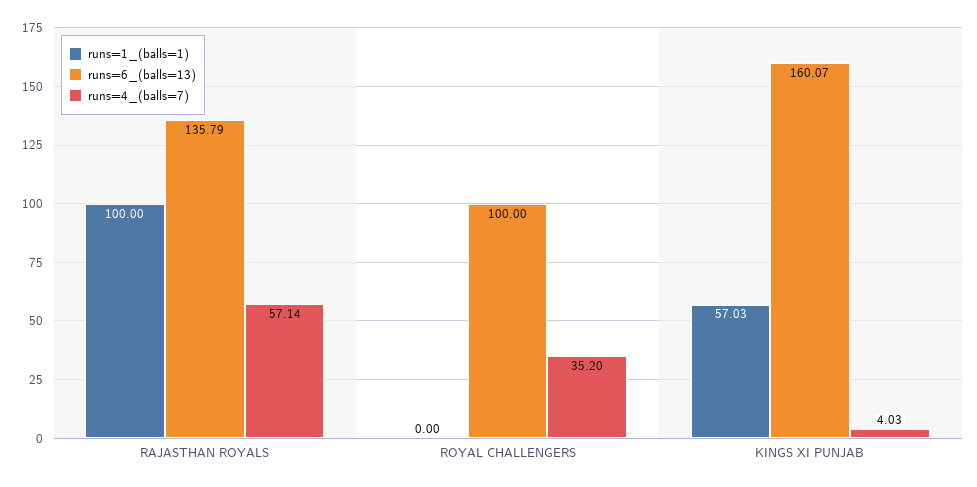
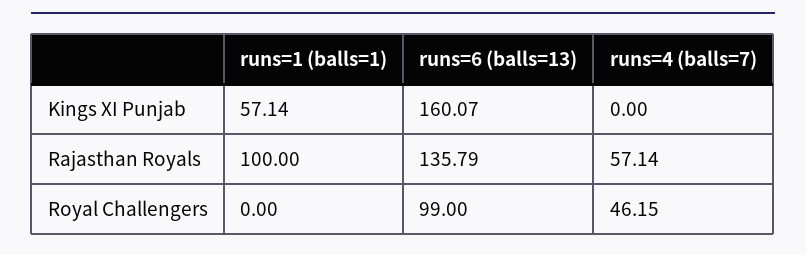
  {
    "runs=1_(balls=1)": {
      "RAJASTHAN ROYALS": 100,
      "ROYAL CHALLENGERS": 0,
-     "KINGS XI PUNJAB": 57.03
+     "KINGS XI PUNJAB": 57.14
    },
    "runs=6_(balls=13)": {
      "RAJASTHAN ROYALS": 135.79,
-     "ROYAL CHALLENGERS": 100,
+     "ROYAL CHALLENGERS": 99,
      "KINGS XI PUNJAB": 160.07
    },
    "runs=4_(balls=7)": {
      "RAJASTHAN ROYALS": 57.14,
-     "ROYAL CHALLENGERS": 35.2,
+     "ROYAL CHALLENGERS": 46.15,
-     "KINGS XI PUNJAB": 4.03
+     "KINGS XI PUNJAB": 0
    }
  }

